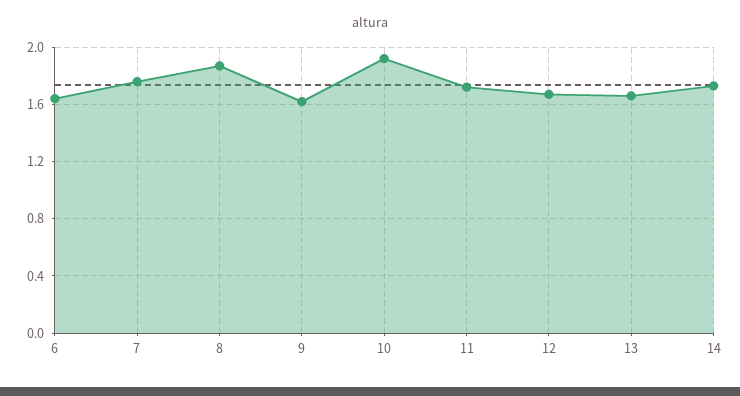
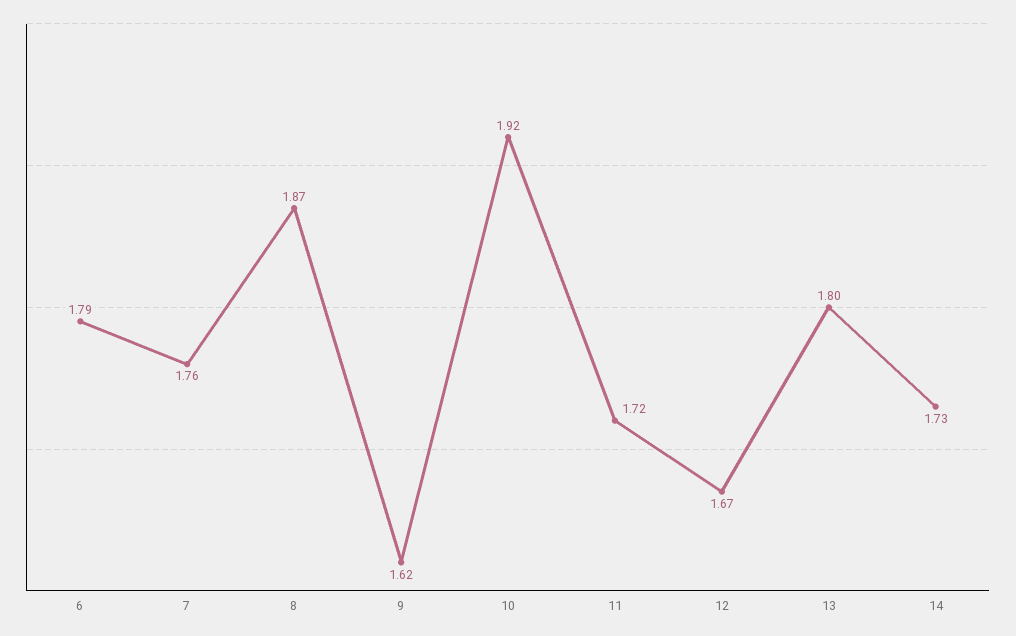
  {
-   "6": 1.65,
+   "6": 1.79,
    "7": 1.76,
    "8": 1.87,
    "9": 1.62,
    "10": 1.92,
    "11": 1.72,
    "12": 1.67,
-   "13": 1.65,
+   "13": 1.8,
    "14": 1.73
  }

